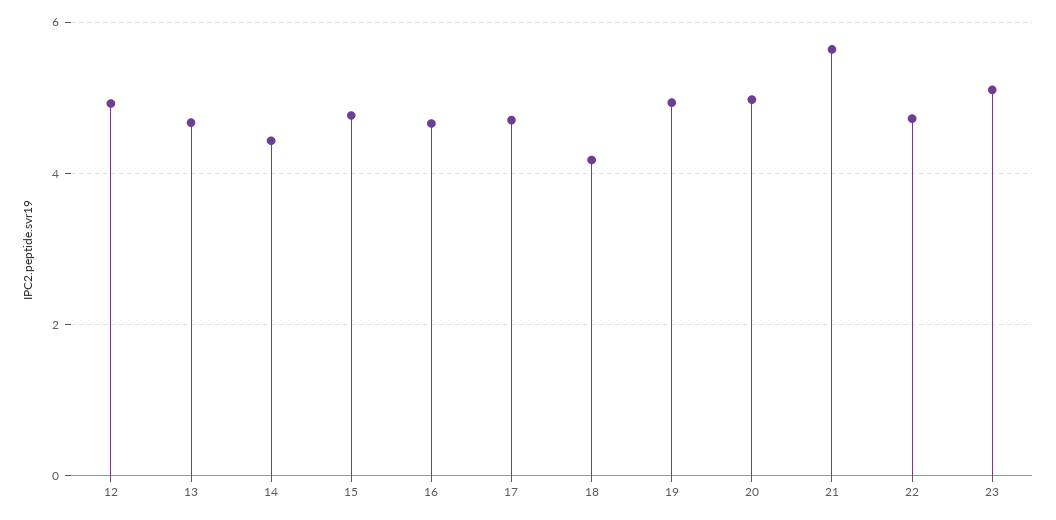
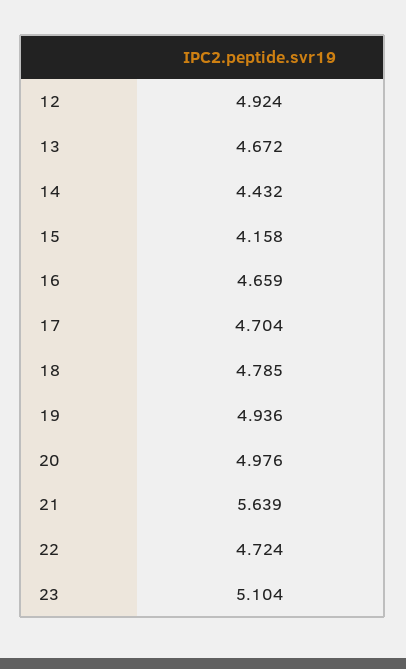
  {
    "12": 4.924,
    "13": 4.672,
    "14": 4.432,
-   "15": 4.8,
+   "15": 4.158,
    "16": 4.659,
    "17": 4.704,
-   "18": 4.2,
+   "18": 4.785,
    "19": 4.936,
    "20": 4.976,
    "21": 5.639,
    "22": 4.724,
    "23": 5.104
  }

